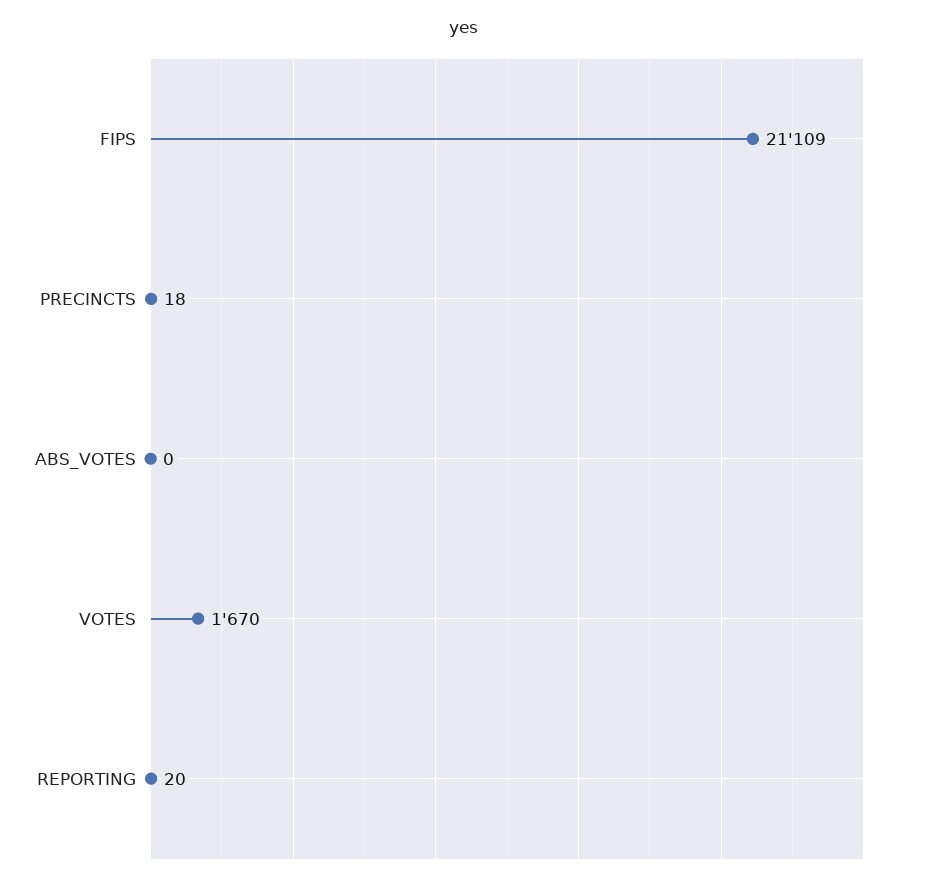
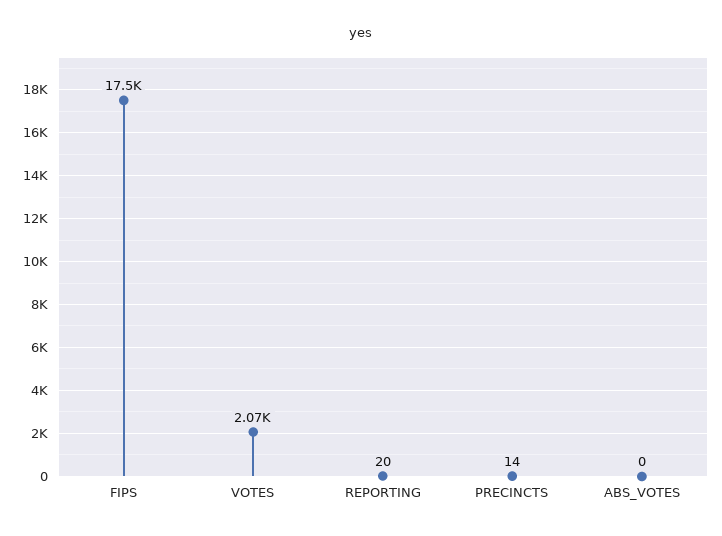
  {
-   "FIPS": 21109,
+   "FIPS": 17500,
-   "PRECINCTS": 18,
+   "PRECINCTS": 14,
    "ABS_VOTES": 0,
-   "VOTES": 1670,
+   "VOTES": 2070,
    "REPORTING": 20
  }

